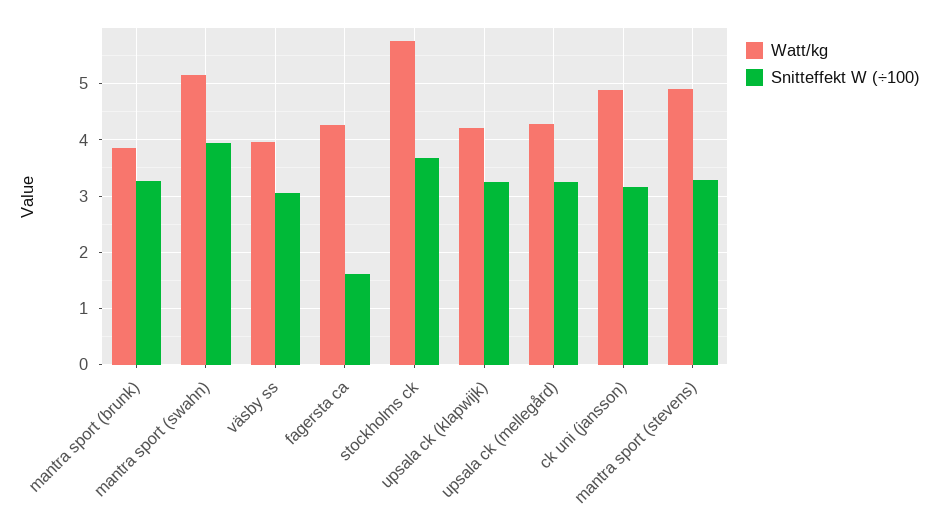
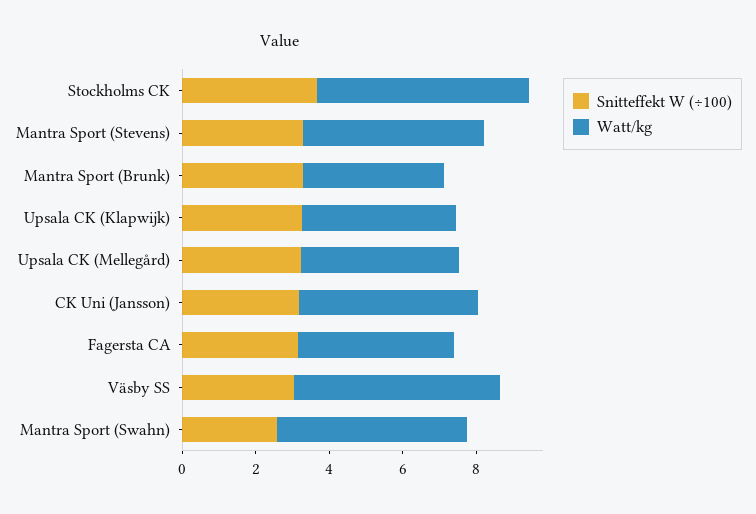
  {
    "Watt/kg": {
      "mantra sport (brunk)": 3.8,
      "mantra sport (swahn)": 5.2,
-     "väsby ss": 4,
+     "väsby ss": 5.5,
      "fagersta ca": 4.2,
      "stockholms ck": 5.8,
      "upsala ck (klapwijk)": 4.2,
      "upsala ck (mellegård)": 4.2,
      "ck uni (jansson)": 4.8,
      "mantra sport (stevens)": 5
    },
    "Snitteffekt W (÷100)": {
      "mantra sport (brunk)": 3.2,
-     "mantra sport (swahn)": 4,
+     "mantra sport (swahn)": 2.5,
      "väsby ss": 3,
-     "fagersta ca": 1.6,
+     "fagersta ca": 3,
      "stockholms ck": 3.6,
      "upsala ck (klapwijk)": 3.2,
      "upsala ck (mellegård)": 3.2,
      "ck uni (jansson)": 3.2,
      "mantra sport (stevens)": 3.2
    }
  }

